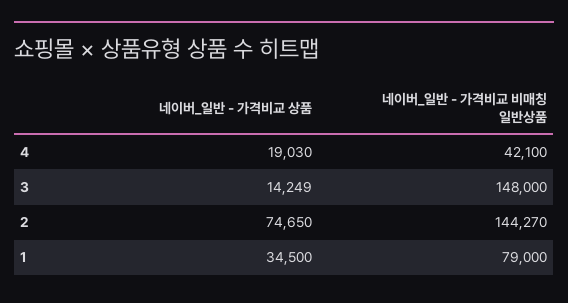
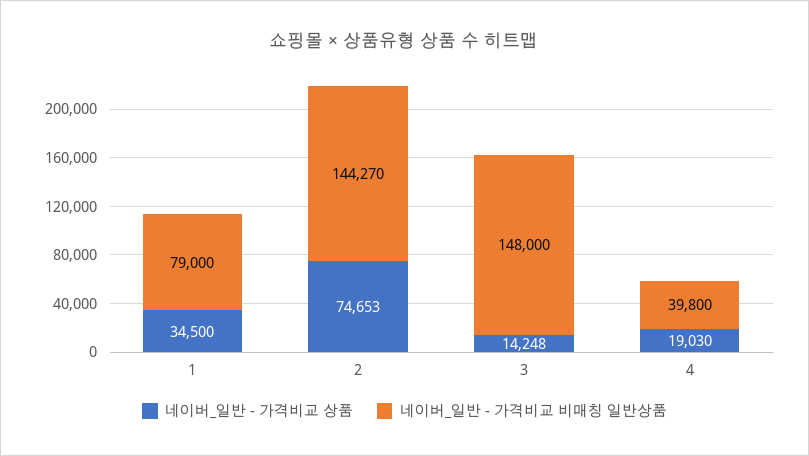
  {
    "네이버_일반 - 가격비교 상품": {
      "4": 19030,
-     "3": 14249,
+     "3": 14248,
-     "2": 74650,
+     "2": 74653,
      "1": 34500
    },
    "네이버_일반 - 가격비교 비매칭 일반상품": {
-     "4": 42100,
+     "4": 39800,
      "3": 148000,
      "2": 144270,
      "1": 79000
    }
  }

